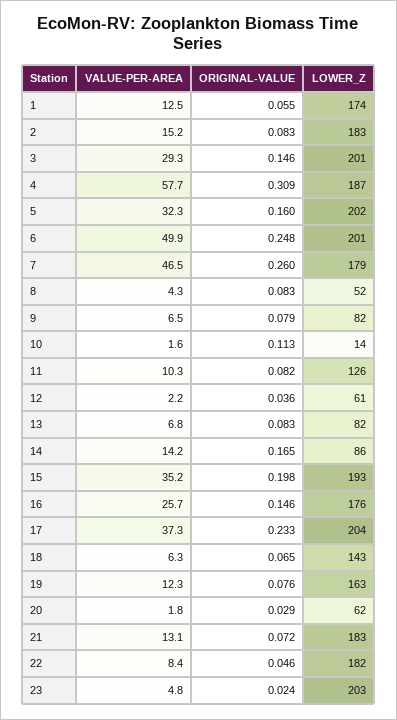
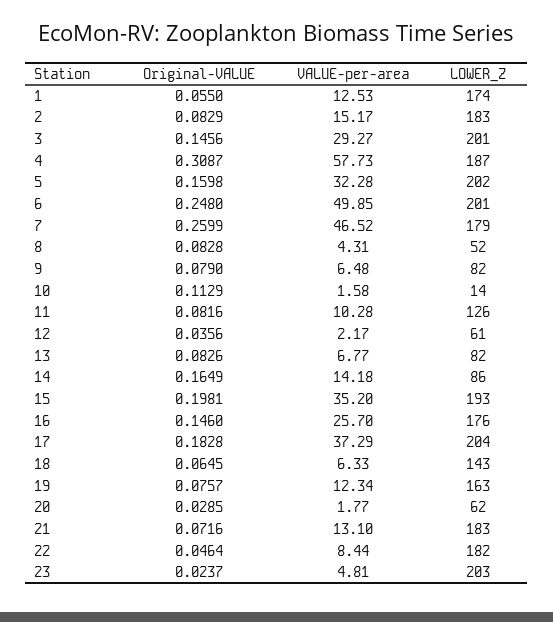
  {
    "VALUE-PER-AREA": {
      "1": 12.53,
      "2": 15.17,
      "3": 29.27,
      "4": 57.73,
      "5": 32.28,
      "6": 49.85,
      "7": 46.52,
      "8": 4.31,
      "9": 6.48,
      "10": 1.58,
      "11": 10.28,
      "12": 2.17,
      "13": 6.77,
      "14": 14.18,
      "15": 35.2,
      "16": 25.7,
      "17": 37.29,
      "18": 6.33,
      "19": 12.34,
      "20": 1.77,
      "21": 13.1,
      "22": 8.44,
      "23": 4.81
    },
    "ORIGINAL-VALUE": {
      "1": 0.055,
      "2": 0.0829,
      "3": 0.1456,
      "4": 0.3087,
      "5": 0.1598,
      "6": 0.248,
      "7": 0.2599,
      "8": 0.0828,
      "9": 0.079,
      "10": 0.1129,
      "11": 0.0816,
      "12": 0.0356,
      "13": 0.0826,
      "14": 0.1649,
      "15": 0.1981,
      "16": 0.146,
-     "17": 0.233,
+     "17": 0.1828,
      "18": 0.0645,
      "19": 0.0757,
      "20": 0.0285,
      "21": 0.0716,
      "22": 0.0464,
      "23": 0.0237
    },
    "LOWER_Z": {
      "1": 174,
      "2": 183,
      "3": 201,
      "4": 187,
      "5": 202,
      "6": 201,
      "7": 179,
      "8": 52,
      "9": 82,
      "10": 14,
      "11": 126,
      "12": 61,
      "13": 82,
      "14": 86,
      "15": 193,
      "16": 176,
      "17": 204,
      "18": 143,
      "19": 163,
      "20": 62,
      "21": 183,
      "22": 182,
      "23": 203
    }
  }

